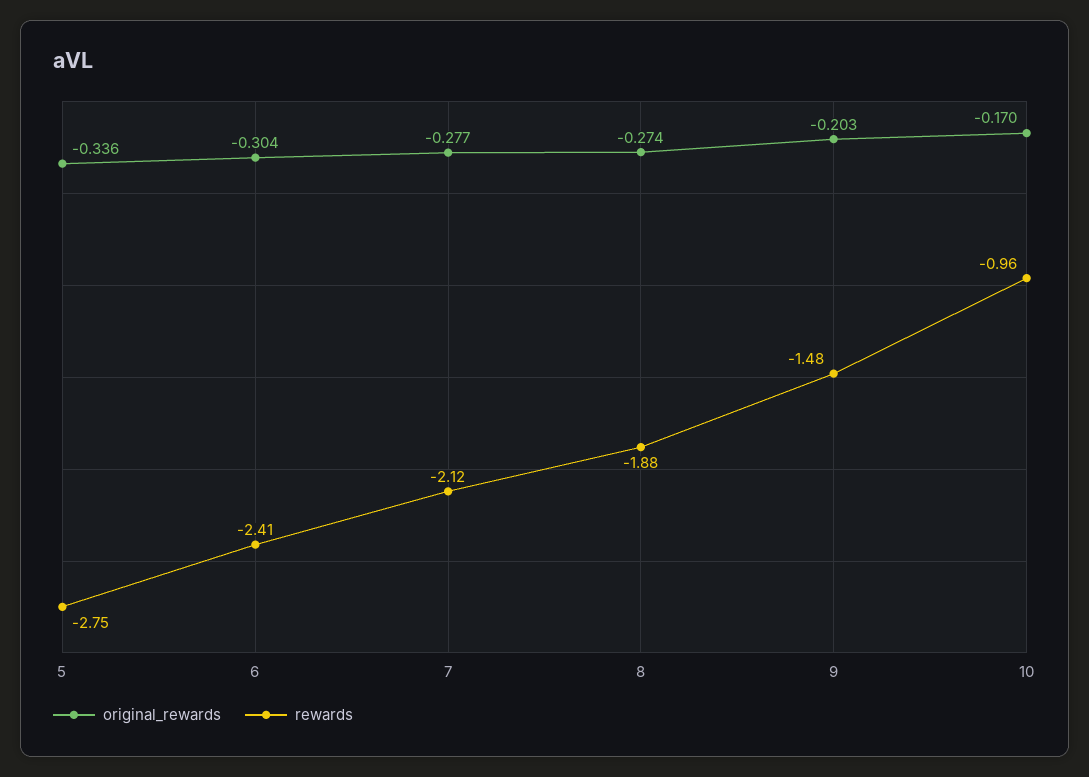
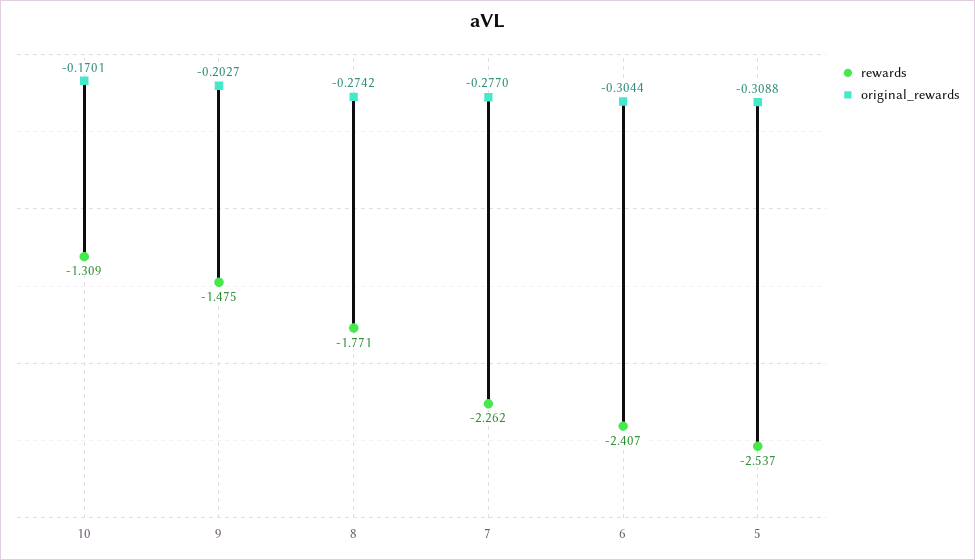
  {
    "original_rewards": {
-     "5": -0.336,
+     "5": -0.3088,
      "6": -0.3044,
      "7": -0.277,
      "8": -0.2742,
      "9": -0.2027,
      "10": -0.1701
    },
    "rewards": {
-     "5": -2.75,
+     "5": -2.537,
      "6": -2.407,
-     "7": -2.12,
+     "7": -2.262,
-     "8": -1.88,
+     "8": -1.771,
      "9": -1.475,
-     "10": -0.96
+     "10": -1.309
    }
  }

